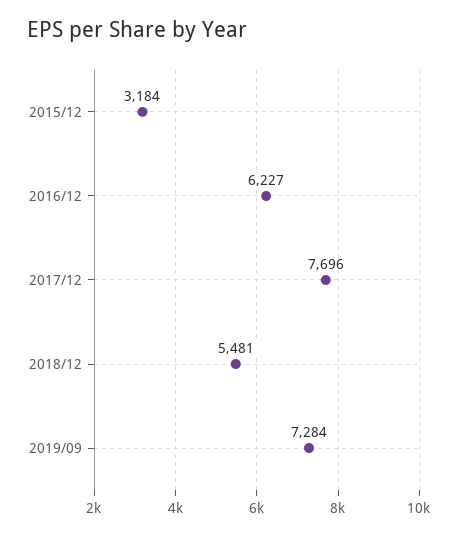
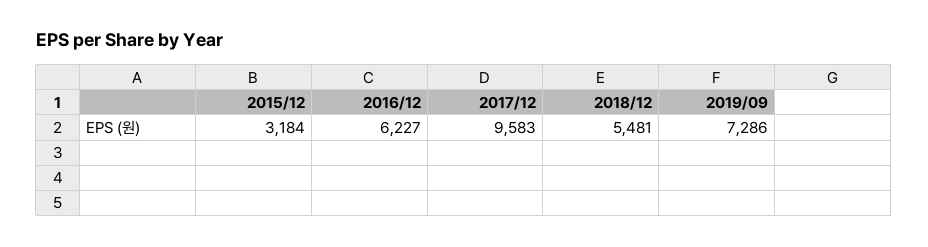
  {
    "2015/12": 3184,
    "2016/12": 6227,
-   "2017/12": 7696,
+   "2017/12": 9583,
    "2018/12": 5481,
-   "2019/09": 7284
+   "2019/09": 7286
  }

